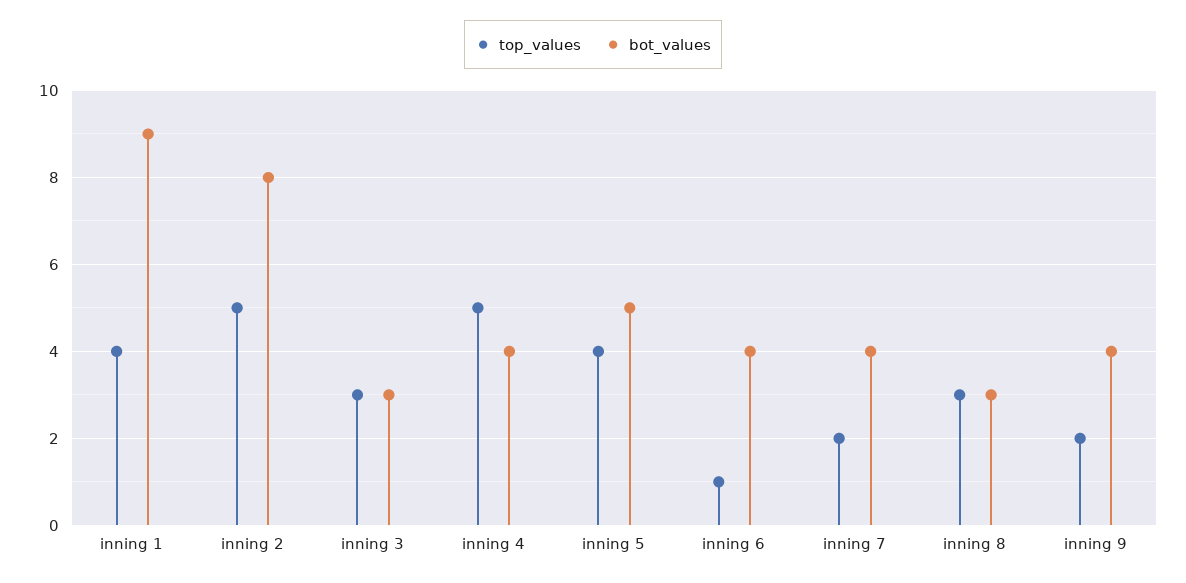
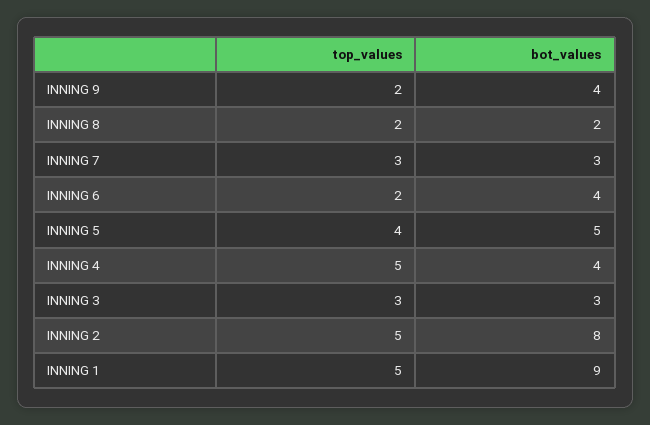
  {
    "top_values": {
-     "inning 1": 4,
+     "inning 1": 5,
      "inning 2": 5,
      "inning 3": 3,
      "inning 4": 5,
      "inning 5": 4,
-     "inning 6": 1,
+     "inning 6": 2,
-     "inning 7": 2,
+     "inning 7": 3,
-     "inning 8": 3,
+     "inning 8": 2,
      "inning 9": 2
    },
    "bot_values": {
      "inning 1": 9,
      "inning 2": 8,
      "inning 3": 3,
      "inning 4": 4,
      "inning 5": 5,
      "inning 6": 4,
-     "inning 7": 4,
+     "inning 7": 3,
-     "inning 8": 3,
+     "inning 8": 2,
      "inning 9": 4
    }
  }

